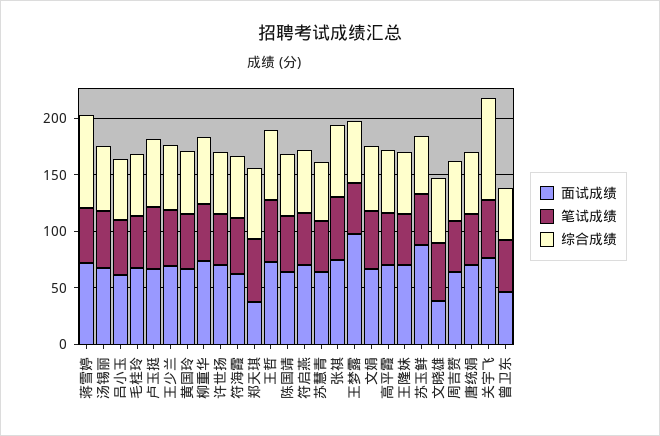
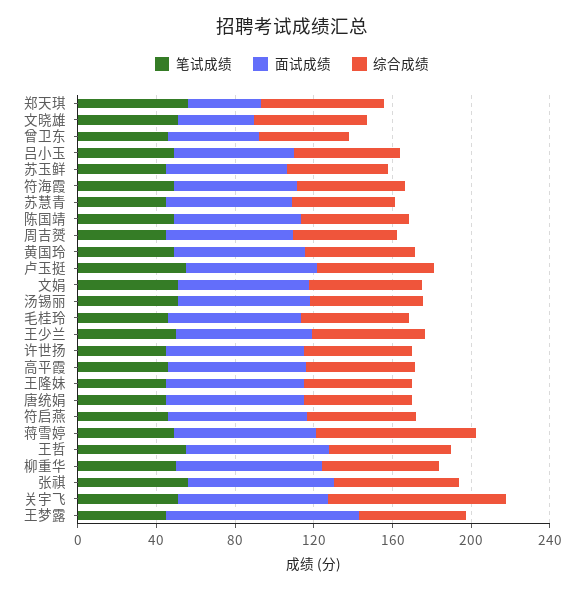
  {
    "面试成绩": {
      "蒋雪婷": 70,
      "汤锡丽": 70,
      "吕小玉": 60,
      "毛桂玲": 70,
      "卢玉挺": 70,
      "王少兰": 70,
      "黄国玲": 70,
      "柳重华": 70,
      "许世扬": 70,
      "符海霞": 60,
      "郑天琪": 40,
      "王哲": 70,
      "陈国靖": 60,
      "符启燕": 70,
      "苏慧青": 60,
      "张祺": 70,
      "王梦露": 100,
      "文娟": 70,
      "高平霞": 70,
      "王隆妹": 70,
-     "苏玉鲜": 90,
+     "苏玉鲜": 60,
      "文晓雄": 40,
      "周吉赟": 60,
      "唐统娟": 70,
      "关宇飞": 80,
      "曾卫东": 50
    },
    "笔试成绩": {
      "蒋雪婷": 50,
      "汤锡丽": 50,
      "吕小玉": 50,
      "毛桂玲": 50,
      "卢玉挺": 60,
      "王少兰": 50,
      "黄国玲": 50,
      "柳重华": 50,
      "许世扬": 50,
      "符海霞": 50,
      "郑天琪": 60,
      "王哲": 60,
      "陈国靖": 50,
      "符启燕": 50,
      "苏慧青": 50,
      "张祺": 60,
      "王梦露": 50,
      "文娟": 50,
      "高平霞": 50,
      "王隆妹": 50,
      "苏玉鲜": 50,
      "文晓雄": 50,
      "周吉赟": 50,
      "唐统娟": 50,
      "关宇飞": 50,
      "曾卫东": 50
    },
    "综合成绩": {
      "蒋雪婷": 80,
      "汤锡丽": 60,
      "吕小玉": 50,
      "毛桂玲": 50,
      "卢玉挺": 60,
      "王少兰": 60,
      "黄国玲": 60,
      "柳重华": 60,
      "许世扬": 60,
      "符海霞": 50,
      "郑天琪": 60,
      "王哲": 60,
      "陈国靖": 60,
      "符启燕": 60,
      "苏慧青": 50,
      "张祺": 60,
      "王梦露": 50,
      "文娟": 60,
      "高平霞": 60,
      "王隆妹": 60,
      "苏玉鲜": 50,
      "文晓雄": 60,
      "周吉赟": 50,
      "唐统娟": 60,
      "关宇飞": 90,
      "曾卫东": 50
    }
  }

